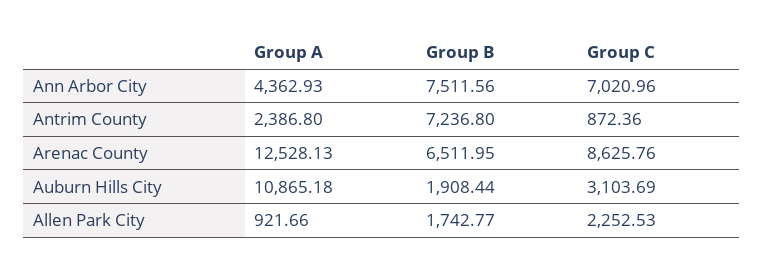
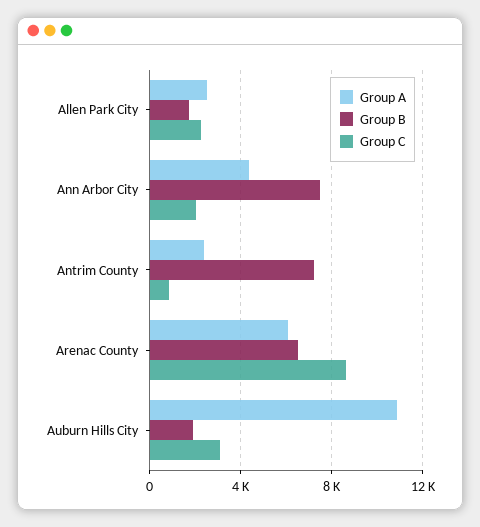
  {
    "Group A": {
      "Ann Arbor City": 4362.93,
      "Antrim County": 2386.8,
-     "Arenac County": 12528.13,
+     "Arenac County": 6000,
      "Auburn Hills City": 10865.18,
-     "Allen Park City": 921.66
+     "Allen Park City": 2500
    },
    "Group B": {
      "Ann Arbor City": 7511.56,
      "Antrim County": 7236.8,
      "Arenac County": 6511.95,
      "Auburn Hills City": 1908.44,
      "Allen Park City": 1742.77
    },
    "Group C": {
-     "Ann Arbor City": 7020.96,
+     "Ann Arbor City": 2000,
      "Antrim County": 872.36,
      "Arenac County": 8625.76,
      "Auburn Hills City": 3103.69,
      "Allen Park City": 2252.53
    }
  }

